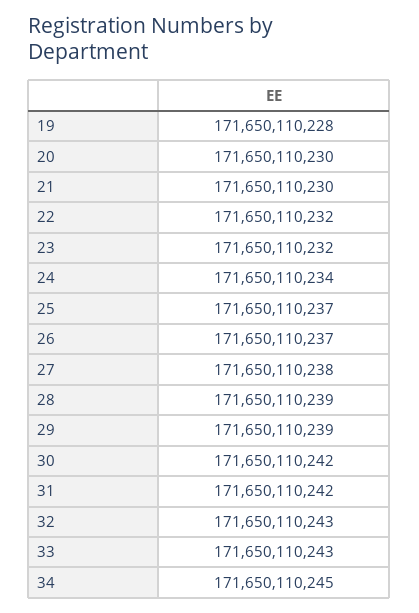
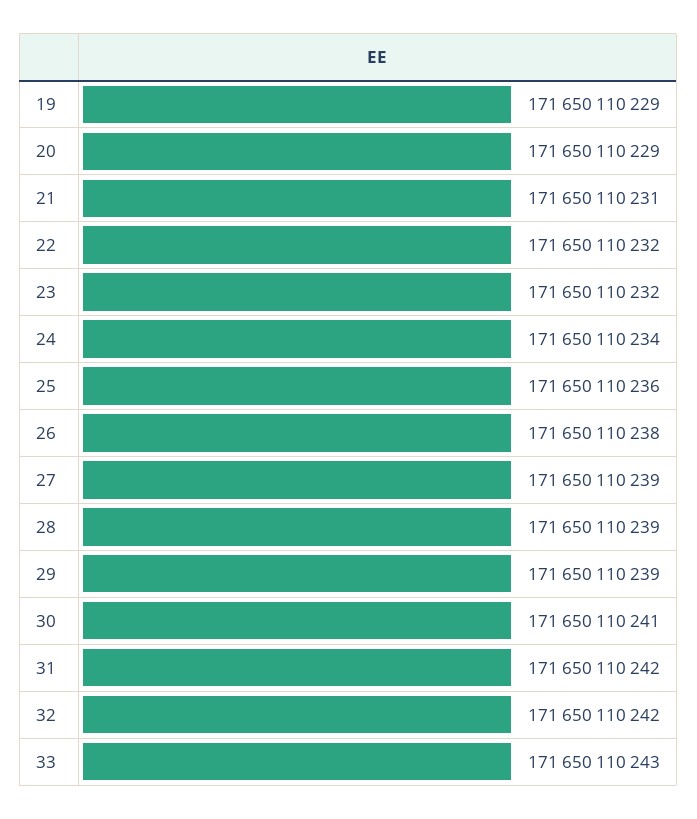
  {
-   "19": 171650110228,
+   "19": 171650110229,
-   "20": 171650110230,
+   "20": 171650110229,
-   "21": 171650110230,
+   "21": 171650110231,
    "22": 171650110232,
    "23": 171650110232,
    "24": 171650110234,
-   "25": 171650110237,
+   "25": 171650110236,
-   "26": 171650110237,
+   "26": 171650110238,
-   "27": 171650110238,
+   "27": 171650110239,
    "28": 171650110239,
    "29": 171650110239,
-   "30": 171650110242,
+   "30": 171650110241,
    "31": 171650110242,
-   "32": 171650110243,
+   "32": 171650110242,
-   "33": 171650110243,
+   "33": 171650110243
-   "34": 171650110245
  }

